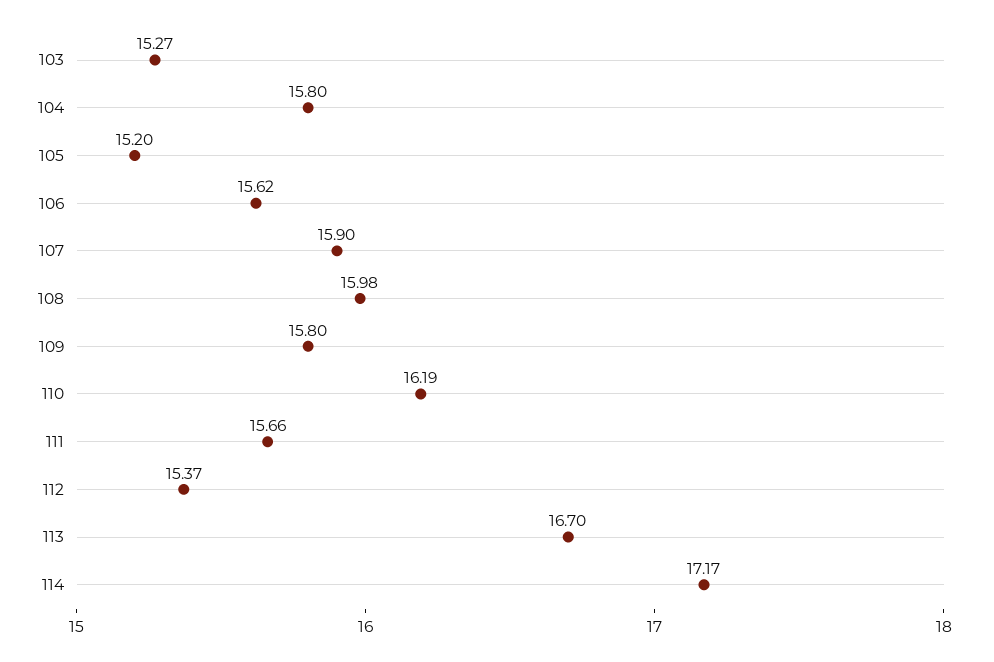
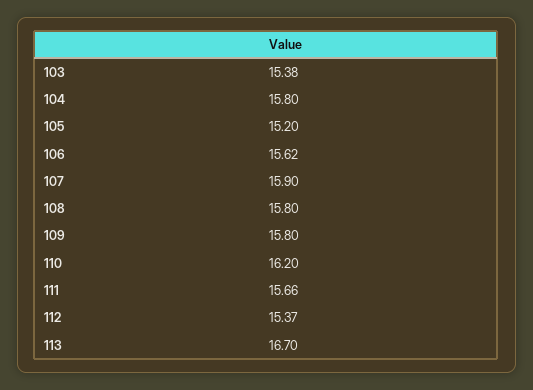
  {
-   "103": 15.27,
+   "103": 15.38,
    "104": 15.8,
    "105": 15.2,
    "106": 15.62,
    "107": 15.9,
-   "108": 15.98,
+   "108": 15.8,
    "109": 15.8,
-   "110": 16.19,
+   "110": 16.2,
    "111": 15.66,
    "112": 15.37,
-   "113": 16.7,
+   "113": 16.7
-   "114": 17.17
  }

